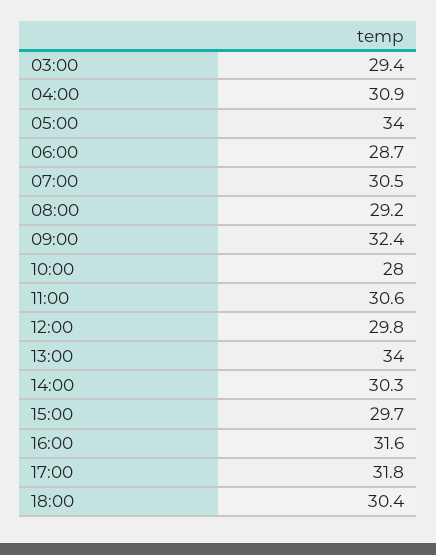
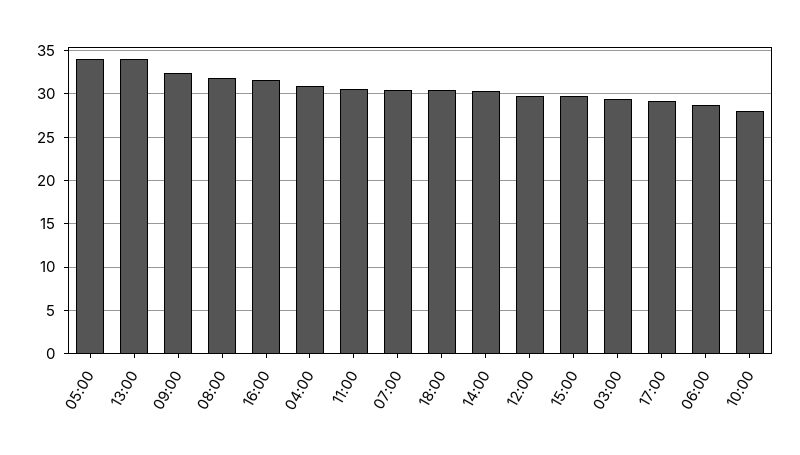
  {
    "03:00": 29.4,
    "04:00": 30.9,
    "05:00": 34,
    "06:00": 28.7,
    "07:00": 30.5,
-   "08:00": 29.2,
+   "08:00": 32,
    "09:00": 32.4,
    "10:00": 28,
    "11:00": 30.6,
    "12:00": 29.8,
    "13:00": 34,
    "14:00": 30.3,
    "15:00": 29.7,
    "16:00": 31.6,
-   "17:00": 31.8,
+   "17:00": 29,
    "18:00": 30.4
  }

